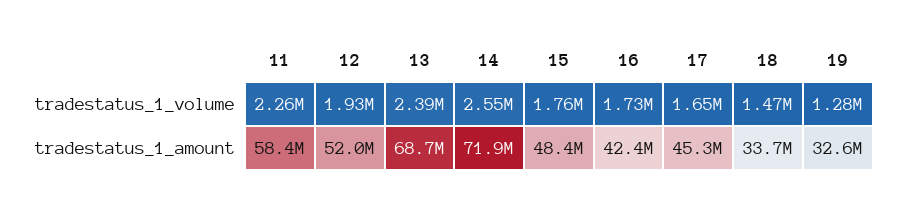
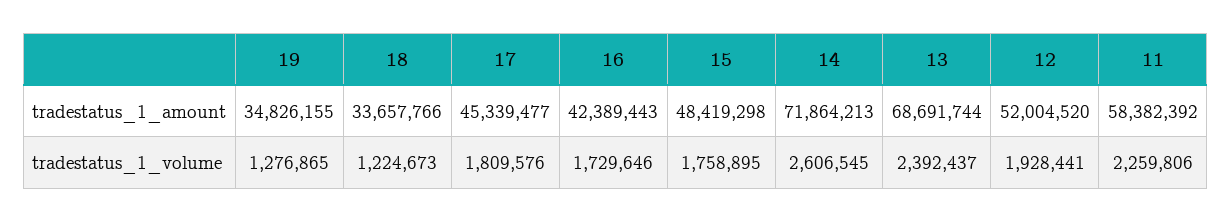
  {
    "11": {
      "tradestatus_1_volume": 2259806,
      "tradestatus_1_amount": 58382392
    },
    "12": {
      "tradestatus_1_volume": 1928441,
      "tradestatus_1_amount": 52004520
    },
    "13": {
      "tradestatus_1_volume": 2392437,
      "tradestatus_1_amount": 68691744
    },
    "14": {
-     "tradestatus_1_volume": 2550000,
+     "tradestatus_1_volume": 2606545,
      "tradestatus_1_amount": 71864213
    },
    "15": {
      "tradestatus_1_volume": 1758895,
      "tradestatus_1_amount": 48419298
    },
    "16": {
      "tradestatus_1_volume": 1729646,
      "tradestatus_1_amount": 42389443
    },
    "17": {
-     "tradestatus_1_volume": 1650000,
+     "tradestatus_1_volume": 1809576,
      "tradestatus_1_amount": 45339477
    },
    "18": {
-     "tradestatus_1_volume": 1470000,
+     "tradestatus_1_volume": 1224673,
      "tradestatus_1_amount": 33657766
    },
    "19": {
      "tradestatus_1_volume": 1276865,
-     "tradestatus_1_amount": 32600000
+     "tradestatus_1_amount": 34826155
    }
  }

